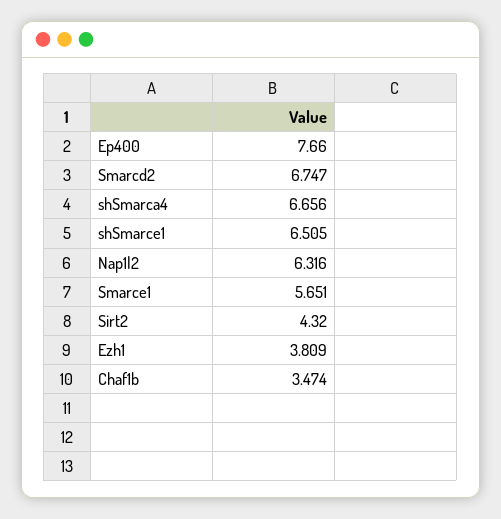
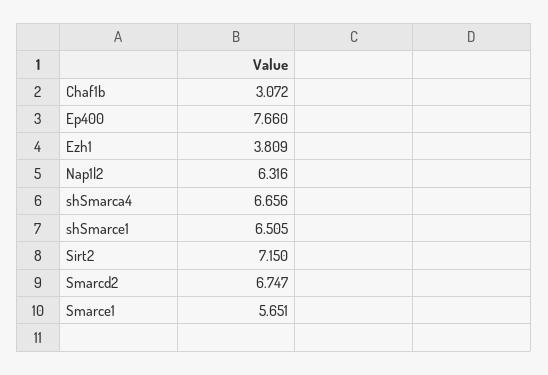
  {
    "Ep400": 7.66,
    "Smarcd2": 6.747,
    "shSmarca4": 6.656,
    "shSmarce1": 6.505,
    "Nap1l2": 6.316,
    "Smarce1": 5.651,
-   "Sirt2": 4.32,
+   "Sirt2": 7.15,
    "Ezh1": 3.809,
-   "Chaf1b": 3.474
+   "Chaf1b": 3.072
  }

